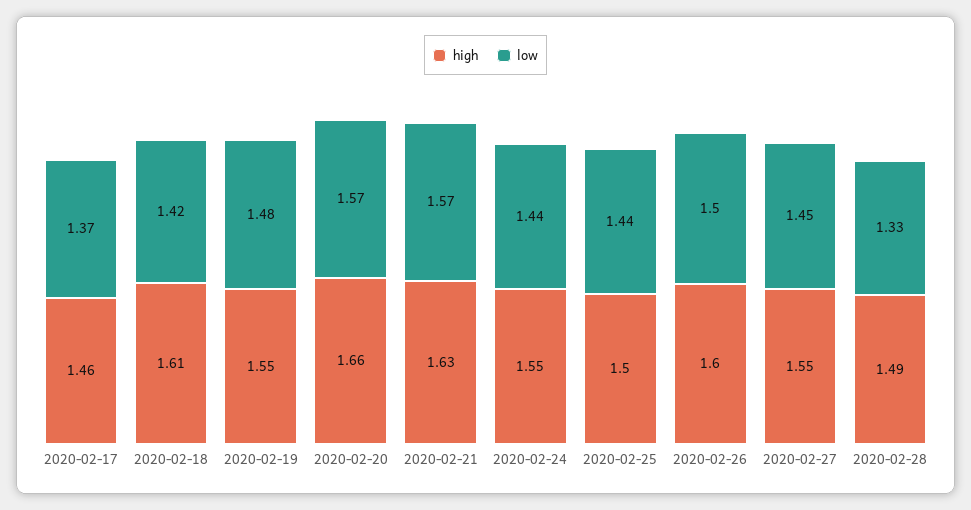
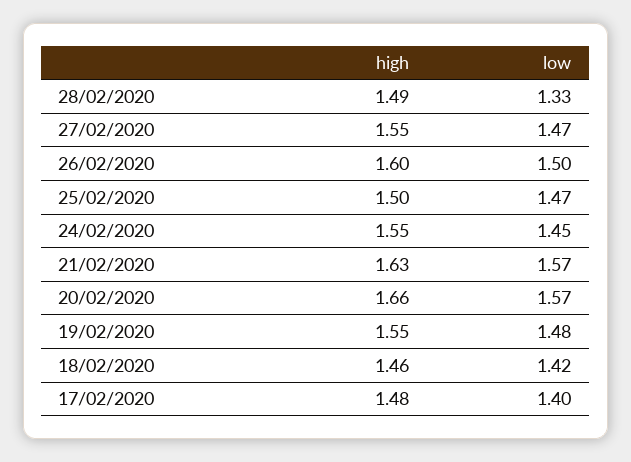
  {
    "high": {
-     "2020-02-17": 1.46,
+     "2020-02-17": 1.48,
-     "2020-02-18": 1.61,
+     "2020-02-18": 1.46,
      "2020-02-19": 1.55,
      "2020-02-20": 1.66,
      "2020-02-21": 1.63,
      "2020-02-24": 1.55,
      "2020-02-25": 1.5,
      "2020-02-26": 1.6,
      "2020-02-27": 1.55,
      "2020-02-28": 1.49
    },
    "low": {
-     "2020-02-17": 1.37,
+     "2020-02-17": 1.4,
      "2020-02-18": 1.42,
      "2020-02-19": 1.48,
      "2020-02-20": 1.57,
      "2020-02-21": 1.57,
-     "2020-02-24": 1.44,
+     "2020-02-24": 1.45,
-     "2020-02-25": 1.44,
+     "2020-02-25": 1.47,
      "2020-02-26": 1.5,
-     "2020-02-27": 1.45,
+     "2020-02-27": 1.47,
      "2020-02-28": 1.33
    }
  }

